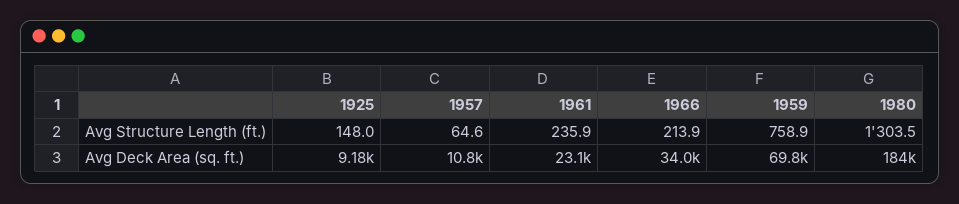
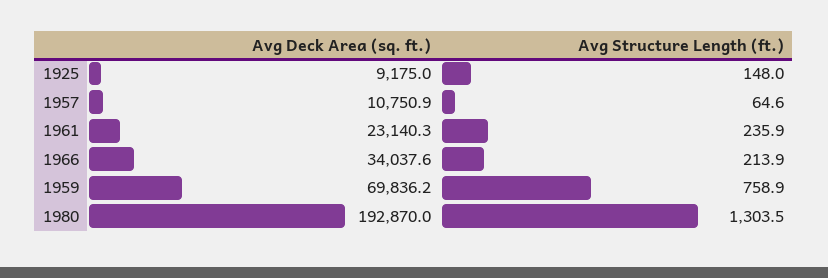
  {
    "1925": {
      "Avg Structure Length (ft.)": 148,
      "Avg Deck Area (sq. ft.)": 9175
    },
    "1957": {
      "Avg Structure Length (ft.)": 64.6,
      "Avg Deck Area (sq. ft.)": 10750.9
    },
    "1961": {
      "Avg Structure Length (ft.)": 235.9,
      "Avg Deck Area (sq. ft.)": 23140.3
    },
    "1966": {
      "Avg Structure Length (ft.)": 213.9,
      "Avg Deck Area (sq. ft.)": 34037.6
    },
    "1959": {
      "Avg Structure Length (ft.)": 758.9,
      "Avg Deck Area (sq. ft.)": 69836.2
    },
    "1980": {
      "Avg Structure Length (ft.)": 1303.5,
-     "Avg Deck Area (sq. ft.)": 184000
+     "Avg Deck Area (sq. ft.)": 192870
    }
  }

